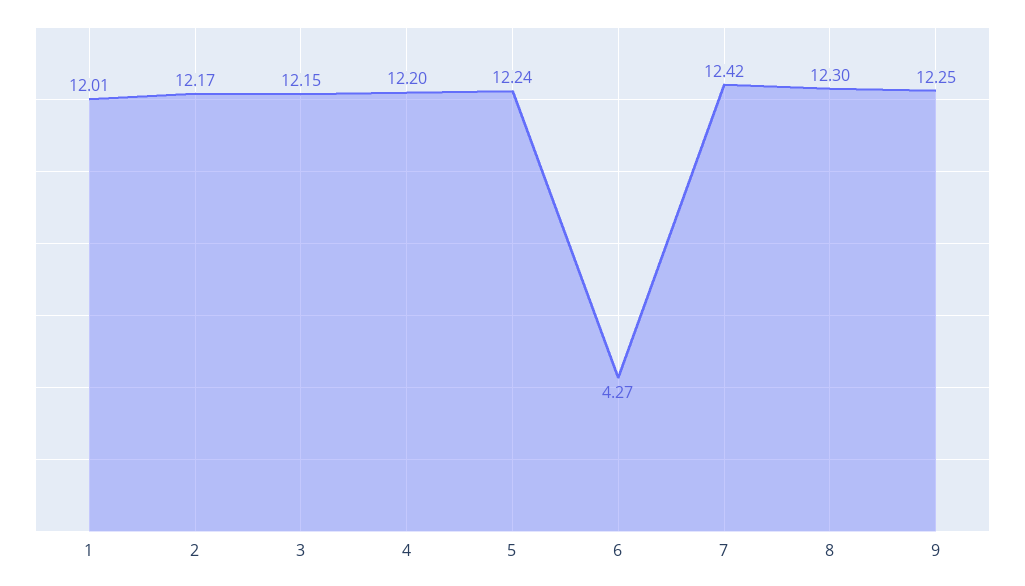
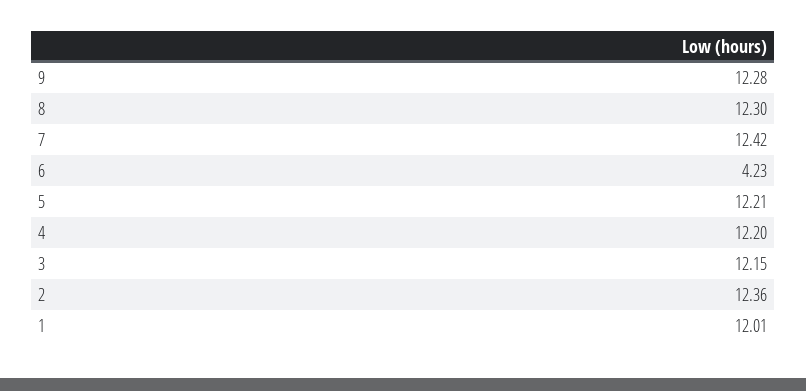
  {
    "1": 12.01,
-   "2": 12.17,
+   "2": 12.36,
    "3": 12.15,
    "4": 12.2,
-   "5": 12.24,
+   "5": 12.21,
-   "6": 4.27,
+   "6": 4.23,
    "7": 12.42,
    "8": 12.3,
-   "9": 12.25
+   "9": 12.28
  }

